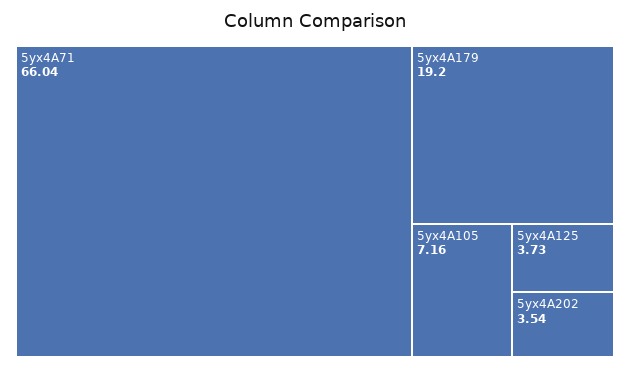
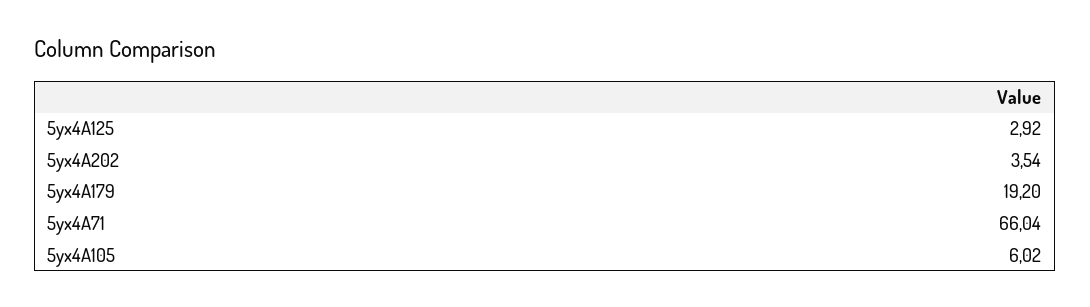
  {
    "5yx4A71": 66.04,
    "5yx4A179": 19.2,
-   "5yx4A105": 7.16,
+   "5yx4A105": 6.02,
-   "5yx4A125": 3.73,
+   "5yx4A125": 2.92,
    "5yx4A202": 3.54
  }

